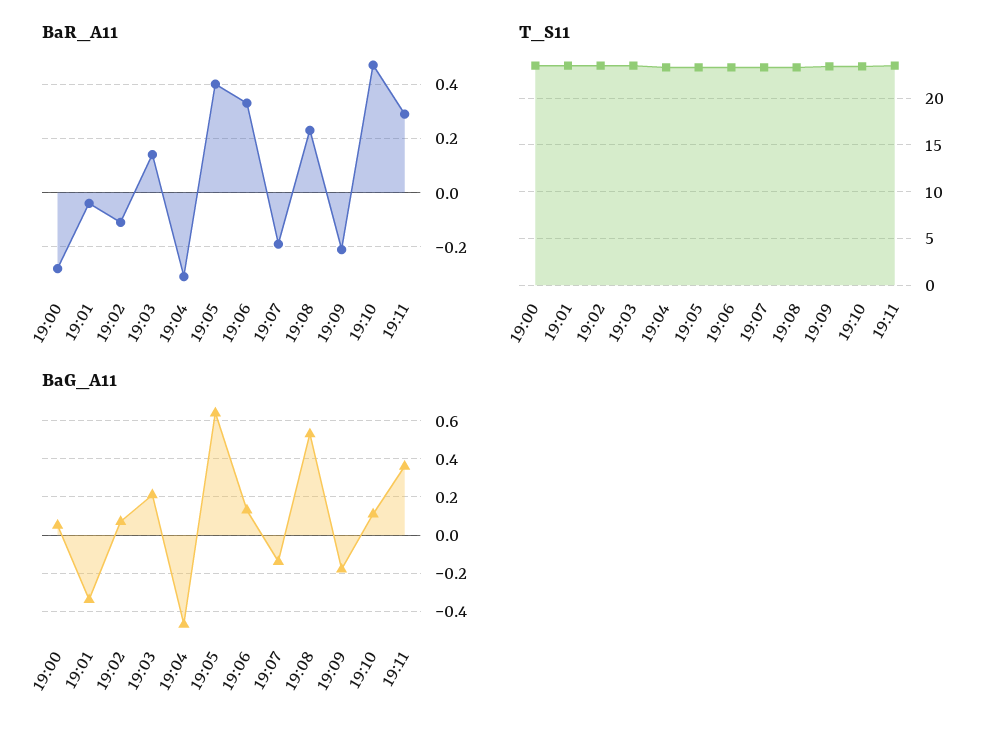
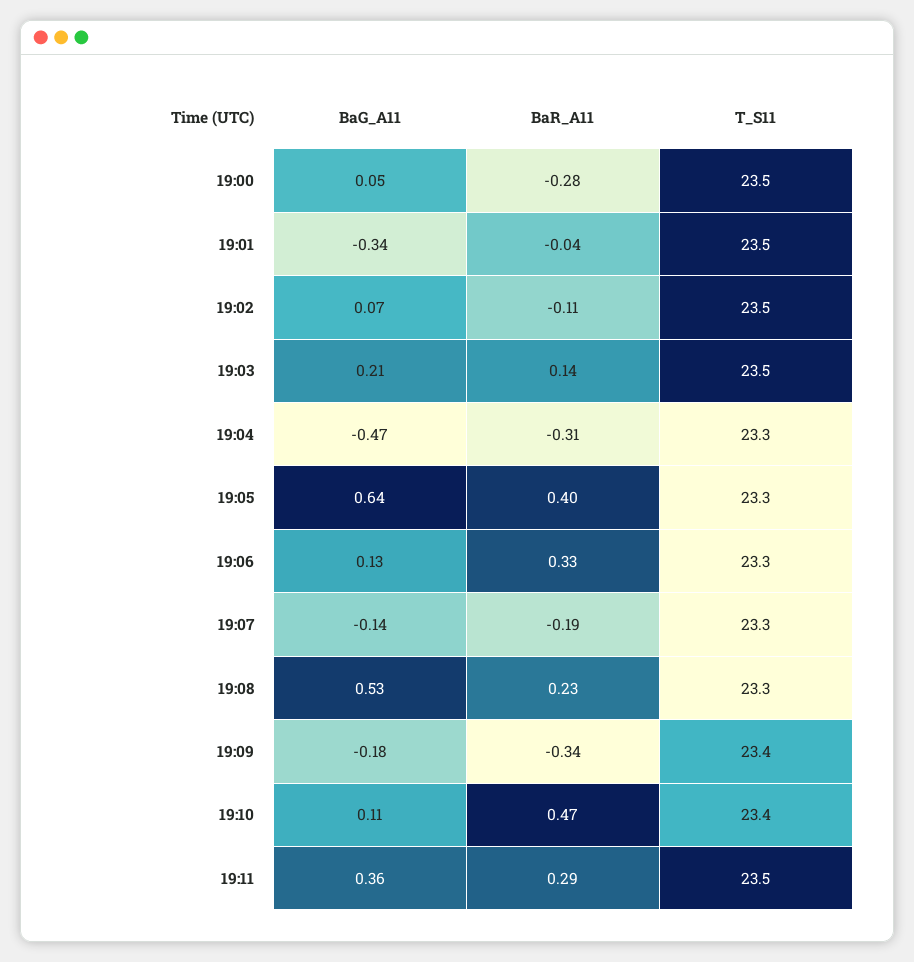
  {
    "BaR_A11": {
      "19:00": -0.28,
      "19:01": -0.04,
      "19:02": -0.11,
      "19:03": 0.14,
      "19:04": -0.31,
      "19:05": 0.4,
      "19:06": 0.33,
      "19:07": -0.19,
      "19:08": 0.23,
-     "19:09": -0.2,
+     "19:09": -0.34,
      "19:10": 0.47,
      "19:11": 0.29
    },
    "T_S11": {
      "19:00": 23.5,
      "19:01": 23.5,
      "19:02": 23.5,
      "19:03": 23.5,
      "19:04": 23.3,
      "19:05": 23.3,
      "19:06": 23.3,
      "19:07": 23.3,
      "19:08": 23.3,
      "19:09": 23.4,
      "19:10": 23.4,
      "19:11": 23.5
    },
    "BaG_A11": {
      "19:00": 0.05,
      "19:01": -0.34,
      "19:02": 0.07,
      "19:03": 0.21,
      "19:04": -0.47,
      "19:05": 0.64,
      "19:06": 0.13,
      "19:07": -0.14,
      "19:08": 0.53,
      "19:09": -0.18,
      "19:10": 0.11,
      "19:11": 0.36
    }
  }

